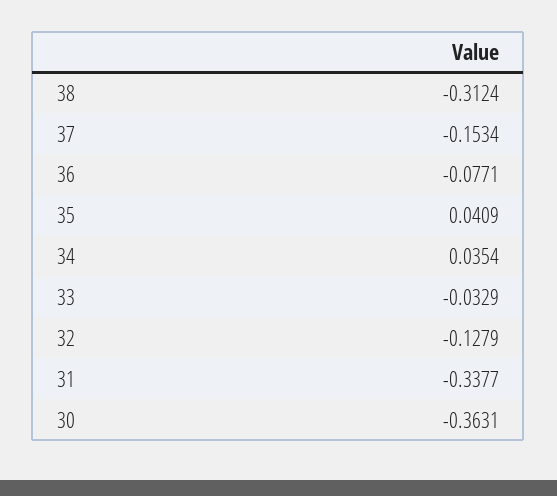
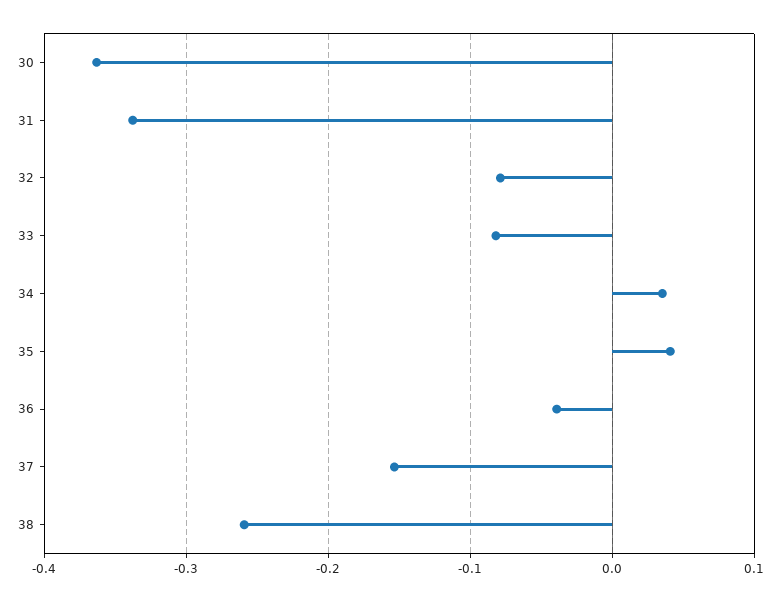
  {
-   "38": -0.3124,
+   "38": -0.26,
    "37": -0.1534,
-   "36": -0.0771,
+   "36": -0.04,
    "35": 0.0409,
    "34": 0.0354,
-   "33": -0.0329,
+   "33": -0.08,
-   "32": -0.1279,
+   "32": -0.08,
    "31": -0.3377,
    "30": -0.3631
  }

